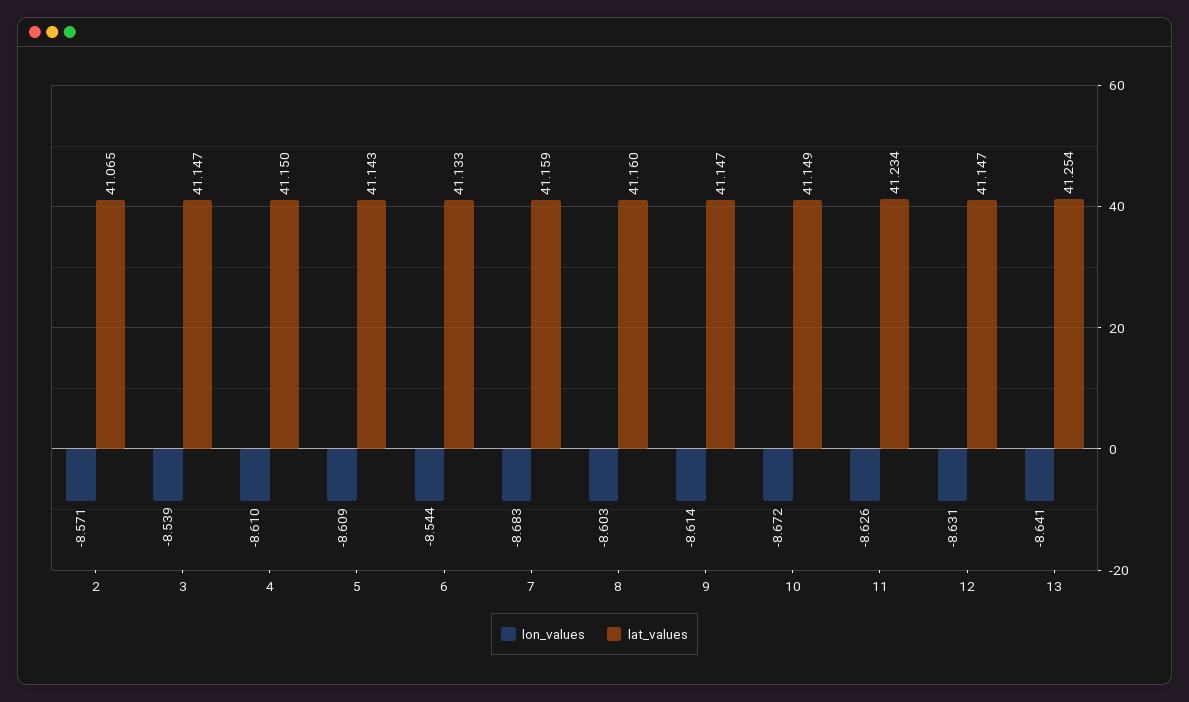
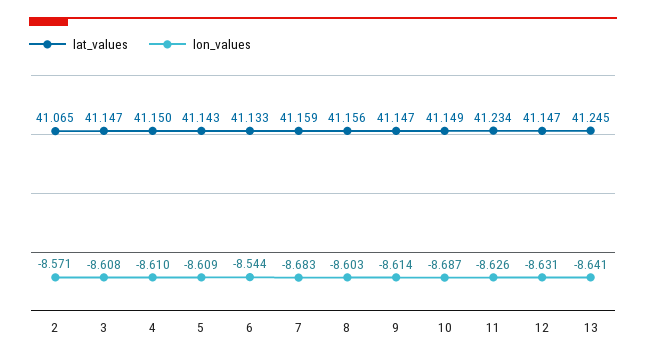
  {
    "lon_values": {
      "2": -8.571,
-     "3": -8.539,
+     "3": -8.608,
      "4": -8.61,
      "5": -8.609,
      "6": -8.544,
      "7": -8.683,
      "8": -8.603,
      "9": -8.614,
-     "10": -8.672,
+     "10": -8.687,
      "11": -8.626,
      "12": -8.631,
      "13": -8.641
    },
    "lat_values": {
      "2": 41.065,
      "3": 41.147,
      "4": 41.15,
      "5": 41.143,
      "6": 41.133,
      "7": 41.159,
-     "8": 41.16,
+     "8": 41.156,
      "9": 41.147,
      "10": 41.149,
      "11": 41.234,
      "12": 41.147,
-     "13": 41.254
+     "13": 41.245
    }
  }

